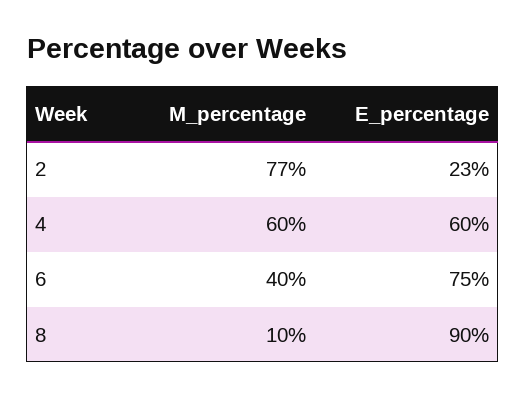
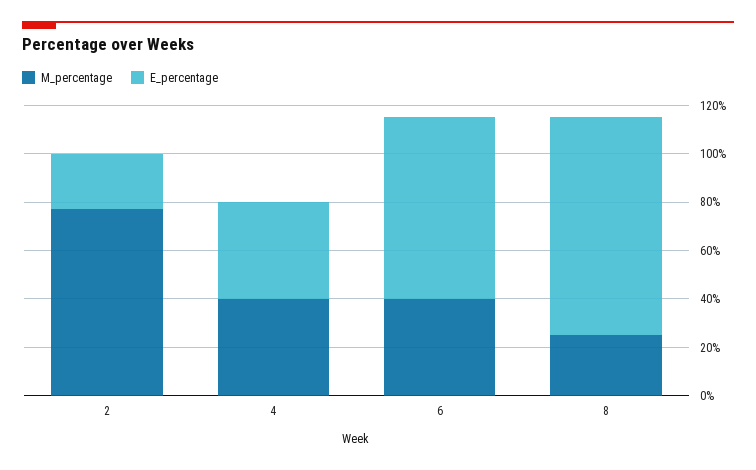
  {
    "M_percentage": {
      "2": 77,
-     "4": 60,
+     "4": 40,
      "6": 40,
-     "8": 10
+     "8": 25
    },
    "E_percentage": {
      "2": 23,
-     "4": 60,
+     "4": 40,
      "6": 75,
      "8": 90
    }
  }

